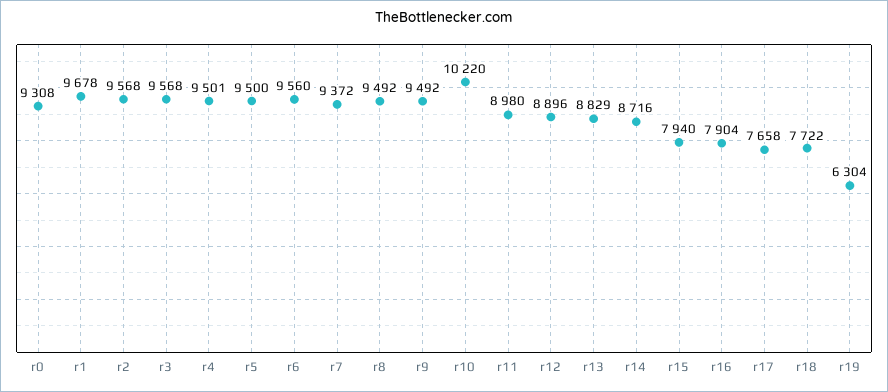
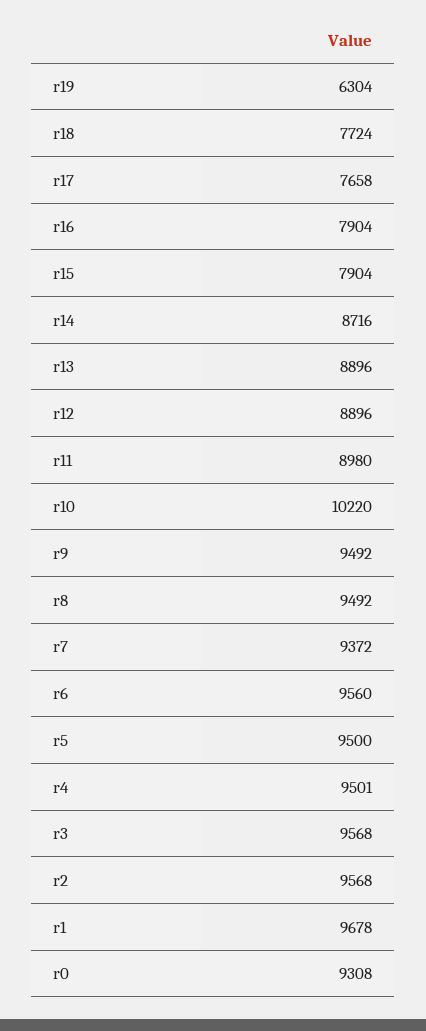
  {
    "r0": 9308,
    "r1": 9678,
    "r2": 9568,
    "r3": 9568,
    "r4": 9501,
    "r5": 9500,
    "r6": 9560,
    "r7": 9372,
    "r8": 9492,
    "r9": 9492,
    "r10": 10220,
    "r11": 8980,
    "r12": 8896,
-   "r13": 8829,
+   "r13": 8896,
    "r14": 8716,
-   "r15": 7940,
+   "r15": 7904,
    "r16": 7904,
    "r17": 7658,
-   "r18": 7722,
+   "r18": 7724,
    "r19": 6304
  }

